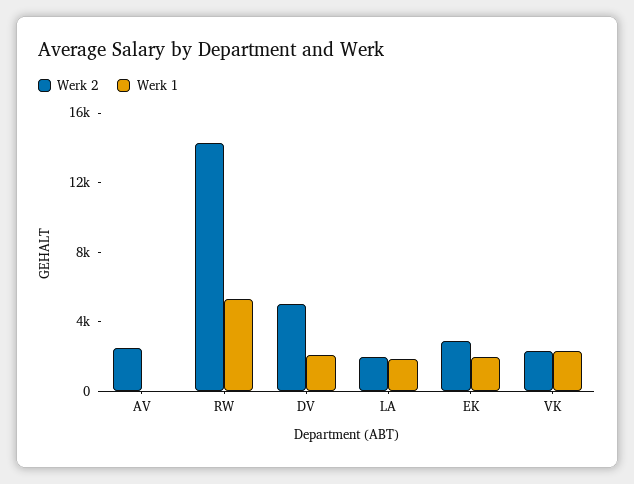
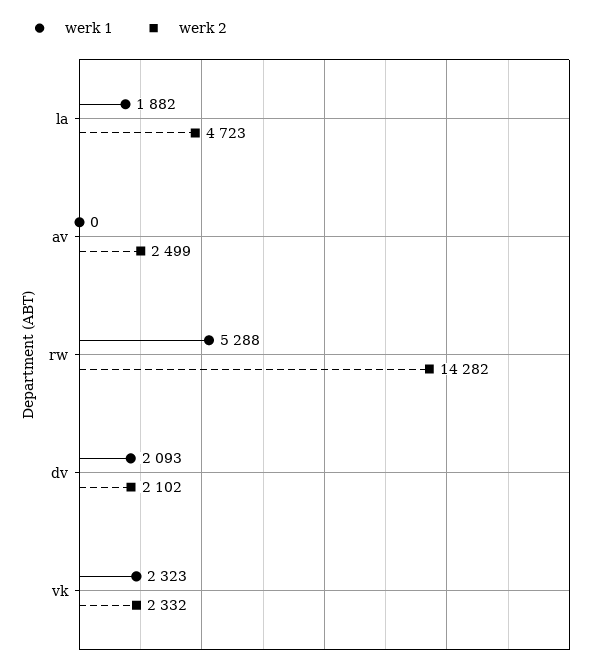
  {
    "Werk 2": {
      "AV": 2499,
      "RW": 14282,
-     "DV": 5000,
+     "DV": 2102,
-     "LA": 2000,
+     "LA": 4723,
-     "EK": 3000,
      "VK": 2332
    },
    "Werk 1": {
      "AV": 0,
      "RW": 5288,
      "DV": 2093,
      "LA": 1882,
-     "EK": 2000,
      "VK": 2323
    }
  }

